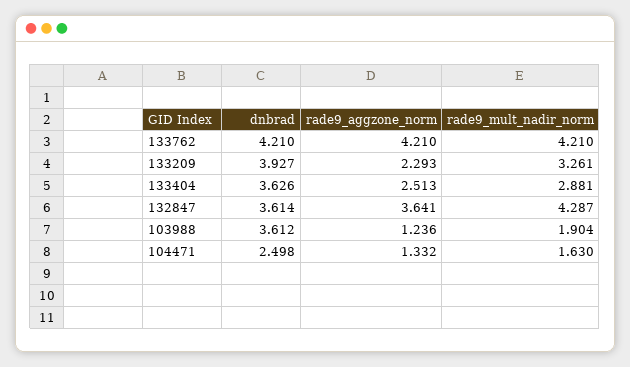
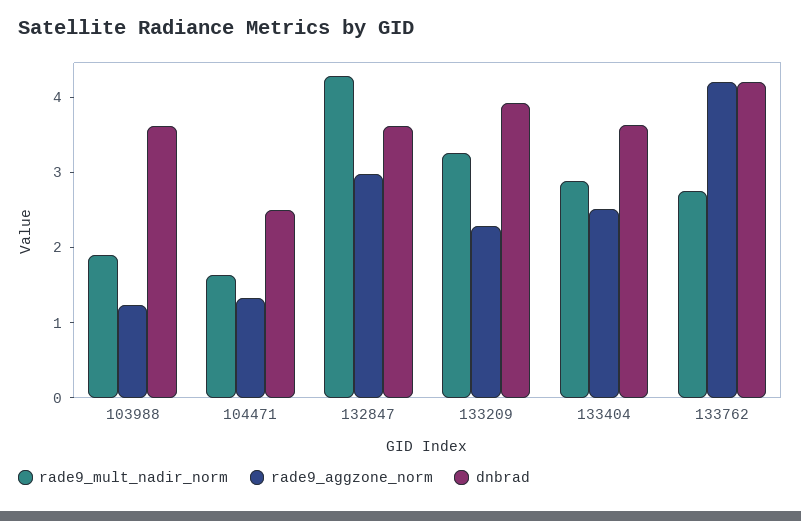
  {
    "dnbrad": {
      "133762": 4.21,
      "133209": 3.927,
      "133404": 3.626,
      "132847": 3.614,
      "103988": 3.612,
      "104471": 2.498
    },
    "rade9_aggzone_norm": {
      "133762": 4.21,
      "133209": 2.293,
      "133404": 2.513,
-     "132847": 3.641,
+     "132847": 3,
      "103988": 1.236,
      "104471": 1.332
    },
    "rade9_mult_nadir_norm": {
-     "133762": 4.21,
+     "133762": 2.8,
      "133209": 3.261,
      "133404": 2.881,
      "132847": 4.287,
      "103988": 1.904,
      "104471": 1.63
    }
  }

